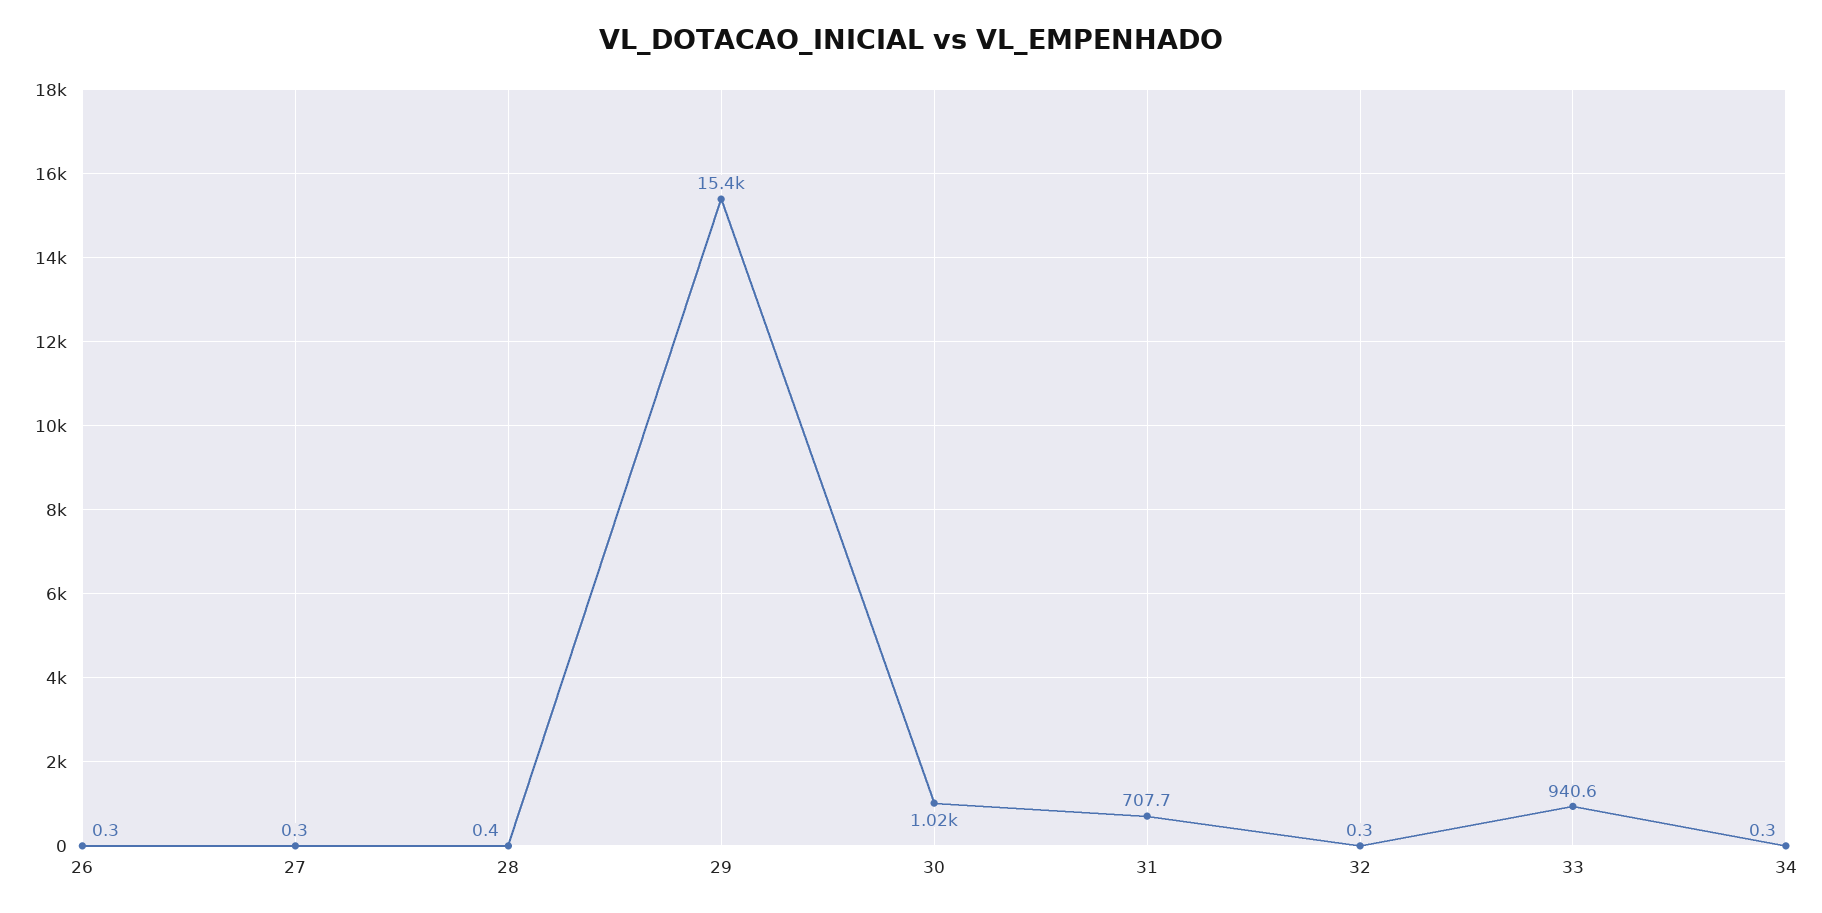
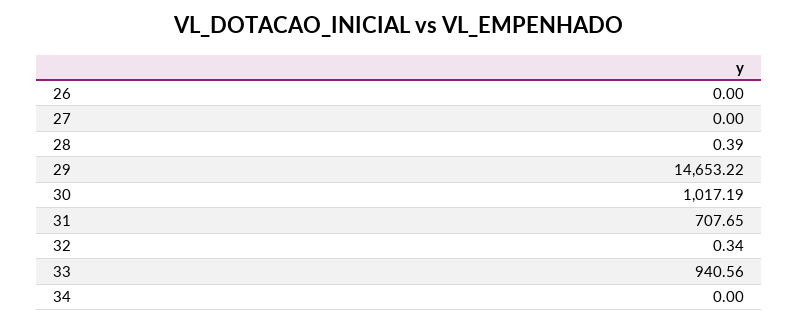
  {
-   "26": 0.3,
+   "26": 0,
-   "27": 0.3,
+   "27": 0,
    "28": 0.39,
-   "29": 15400,
+   "29": 14653.22,
    "30": 1017.19,
    "31": 707.65,
    "32": 0.34,
    "33": 940.56,
-   "34": 0.3
+   "34": 0
  }

